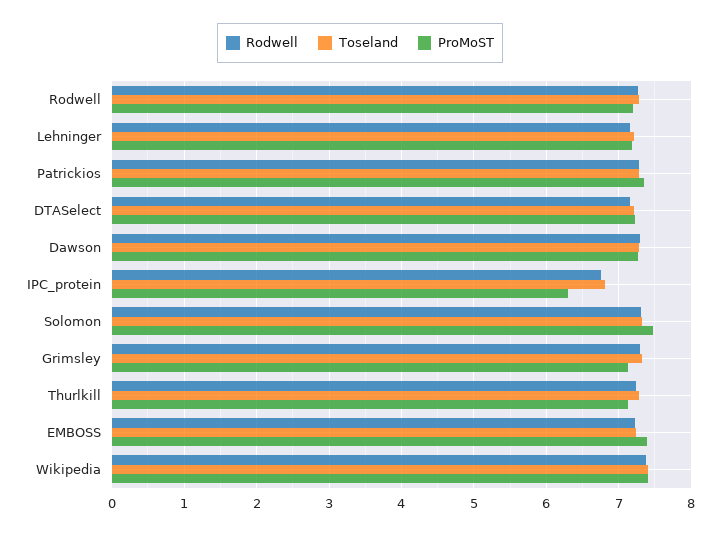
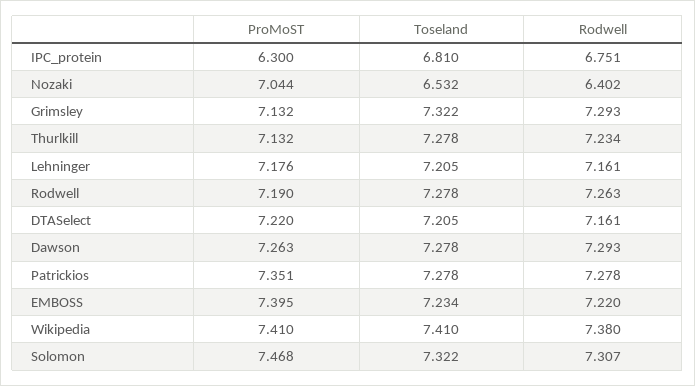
  {
    "Rodwell": {
      "Rodwell": 7.263,
      "Lehninger": 7.161,
      "Patrickios": 7.278,
      "DTASelect": 7.161,
      "Dawson": 7.293,
      "IPC_protein": 6.751,
      "Solomon": 7.307,
      "Grimsley": 7.293,
      "Thurlkill": 7.234,
      "EMBOSS": 7.22,
-     "Wikipedia": 7.38
+     "Wikipedia": 7.38,
+     "Nozaki": 6.402
    },
    "Toseland": {
      "Rodwell": 7.278,
      "Lehninger": 7.205,
      "Patrickios": 7.278,
      "DTASelect": 7.205,
      "Dawson": 7.278,
      "IPC_protein": 6.81,
      "Solomon": 7.322,
      "Grimsley": 7.322,
      "Thurlkill": 7.278,
      "EMBOSS": 7.234,
-     "Wikipedia": 7.41
+     "Wikipedia": 7.41,
+     "Nozaki": 6.532
    },
    "ProMoST": {
      "Rodwell": 7.19,
      "Lehninger": 7.176,
      "Patrickios": 7.351,
      "DTASelect": 7.22,
      "Dawson": 7.263,
      "IPC_protein": 6.3,
      "Solomon": 7.468,
      "Grimsley": 7.132,
      "Thurlkill": 7.132,
      "EMBOSS": 7.395,
-     "Wikipedia": 7.41
+     "Wikipedia": 7.41,
+     "Nozaki": 7.044
    }
  }

